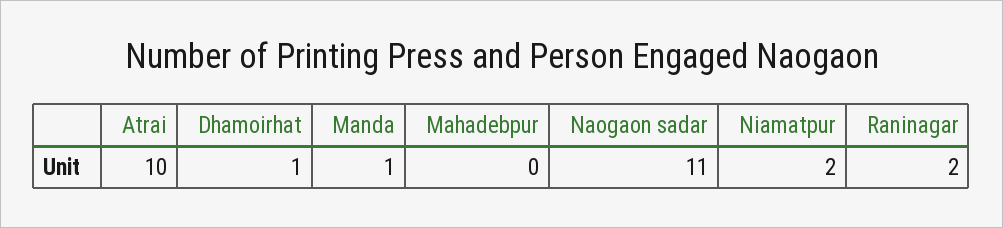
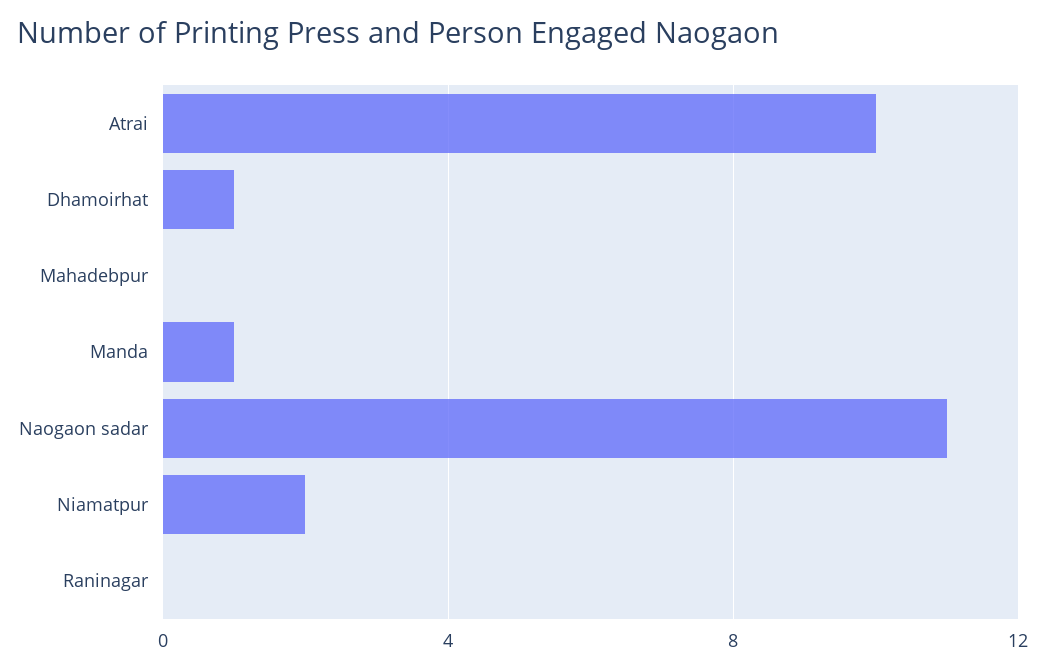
  {
    "Atrai": 10,
    "Dhamoirhat": 1,
    "Manda": 1,
    "Mahadebpur": 0,
    "Naogaon sadar": 11,
    "Niamatpur": 2,
-   "Raninagar": 2
+   "Raninagar": 0
  }

